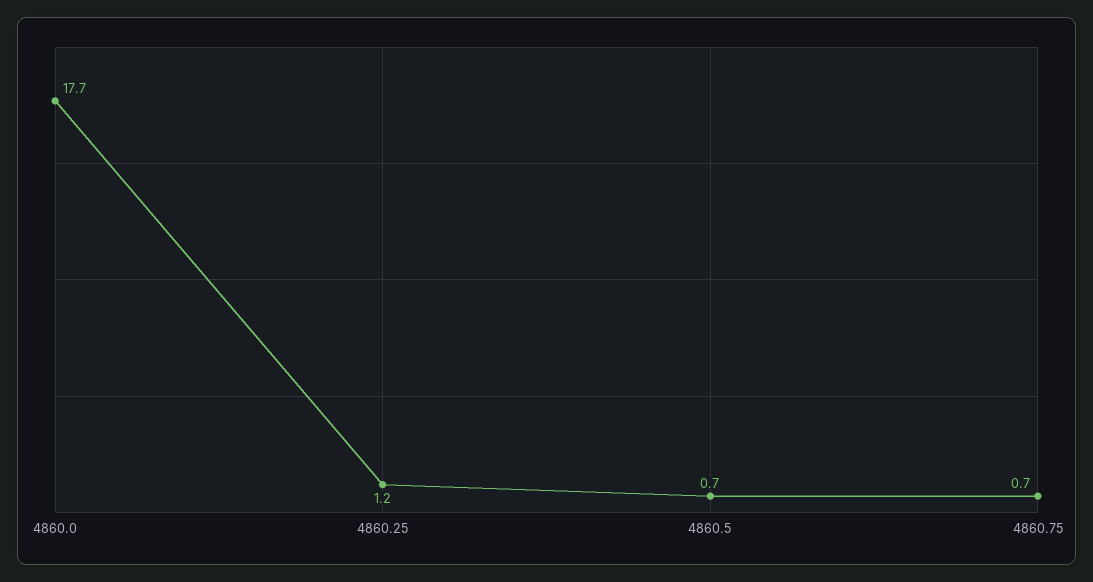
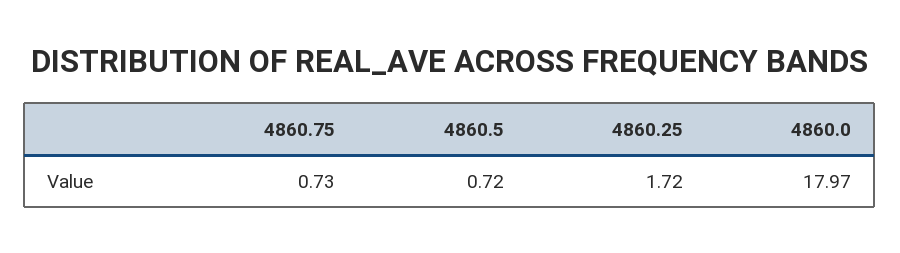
  {
-   "4860.0": 17.7,
+   "4860.0": 17.97,
-   "4860.25": 1.2,
+   "4860.25": 1.72,
    "4860.5": 0.72,
    "4860.75": 0.73
  }

